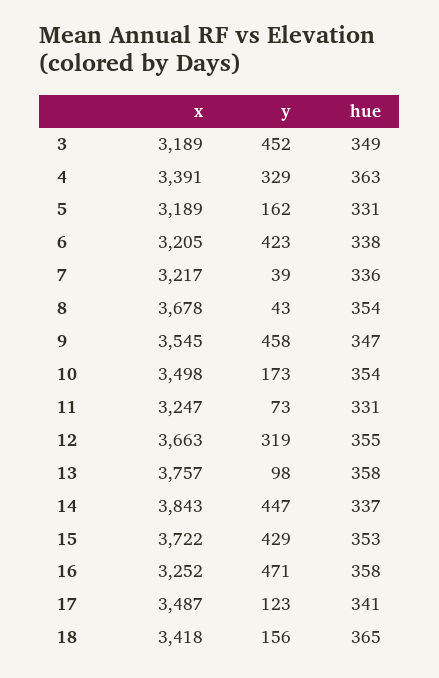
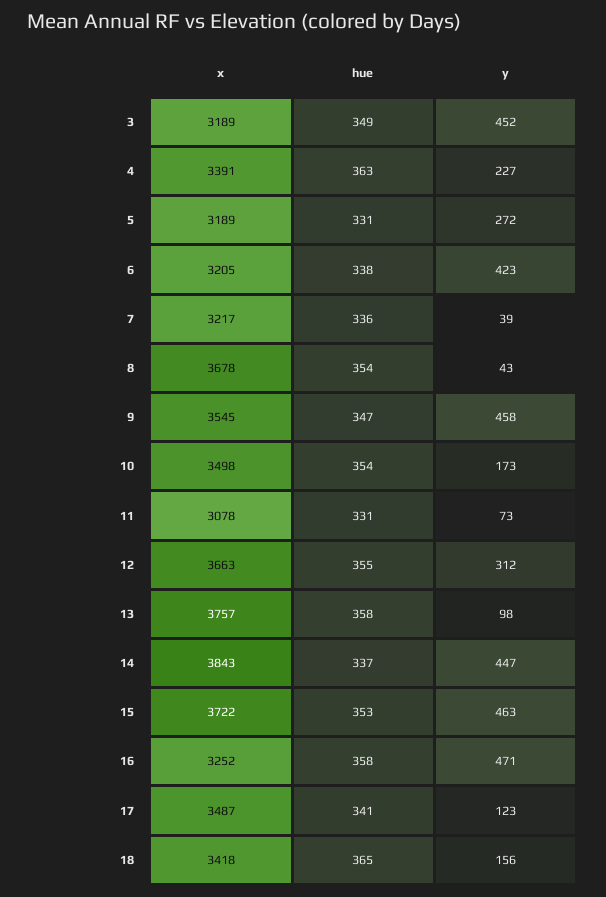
  {
    "x": {
      "3": 3189,
      "4": 3391,
      "5": 3189,
      "6": 3205,
      "7": 3217,
      "8": 3678,
      "9": 3545,
      "10": 3498,
-     "11": 3247,
+     "11": 3078,
      "12": 3663,
      "13": 3757,
      "14": 3843,
      "15": 3722,
      "16": 3252,
      "17": 3487,
      "18": 3418
    },
    "y": {
      "3": 452,
-     "4": 329,
+     "4": 227,
-     "5": 162,
+     "5": 272,
      "6": 423,
      "7": 39,
      "8": 43,
      "9": 458,
      "10": 173,
      "11": 73,
-     "12": 319,
+     "12": 312,
      "13": 98,
      "14": 447,
-     "15": 429,
+     "15": 463,
      "16": 471,
      "17": 123,
      "18": 156
    },
    "hue": {
      "3": 349,
      "4": 363,
      "5": 331,
      "6": 338,
      "7": 336,
      "8": 354,
      "9": 347,
      "10": 354,
      "11": 331,
      "12": 355,
      "13": 358,
      "14": 337,
      "15": 353,
      "16": 358,
      "17": 341,
      "18": 365
    }
  }

